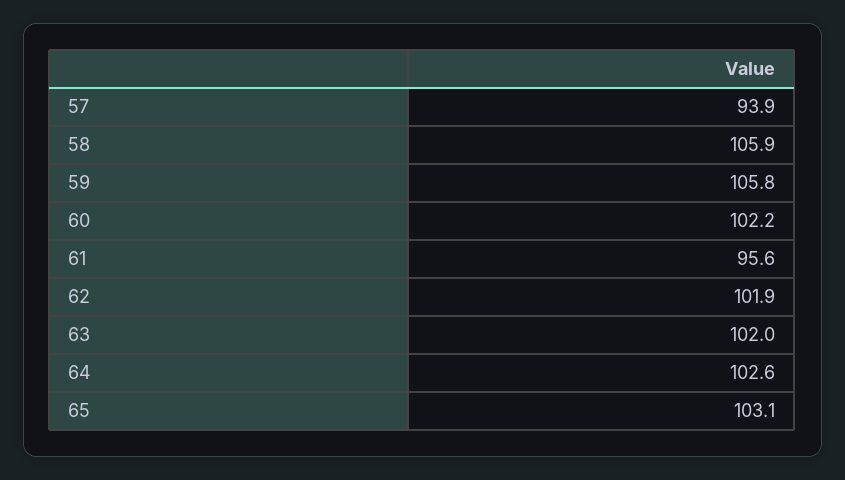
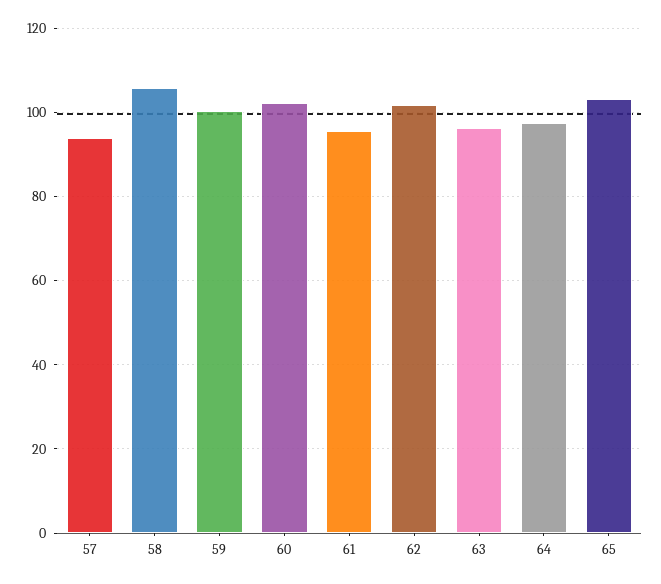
  {
    "57": 93.9,
    "58": 105.9,
-   "59": 105.8,
+   "59": 100,
    "60": 102.2,
    "61": 95.6,
    "62": 101.9,
-   "63": 102,
+   "63": 96,
-   "64": 102.6,
+   "64": 98,
    "65": 103.1
  }

